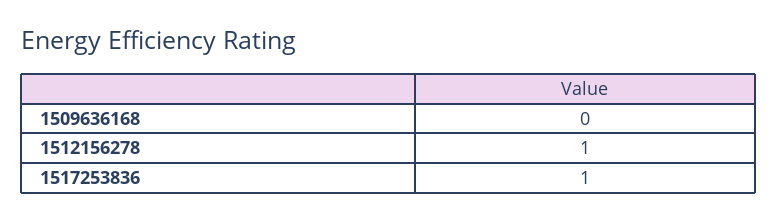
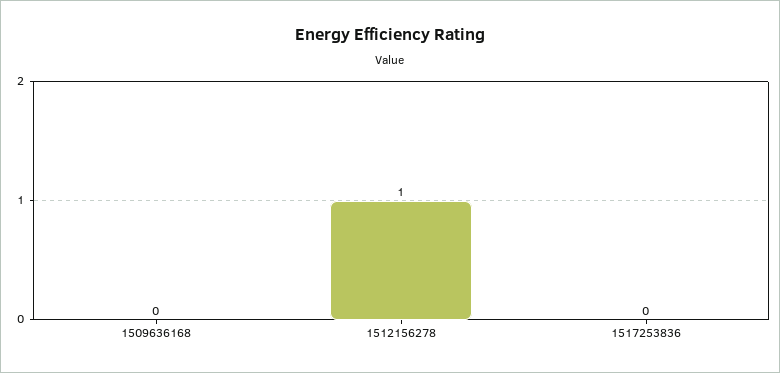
  {
    "1509636168": 0,
    "1512156278": 1,
-   "1517253836": 1
+   "1517253836": 0
  }

